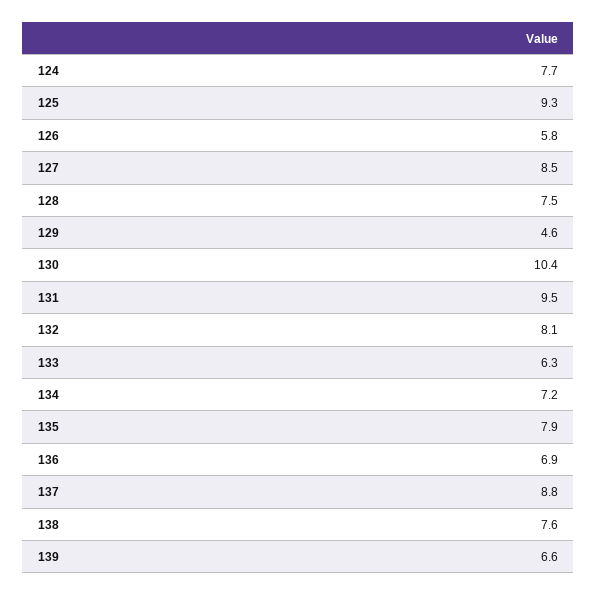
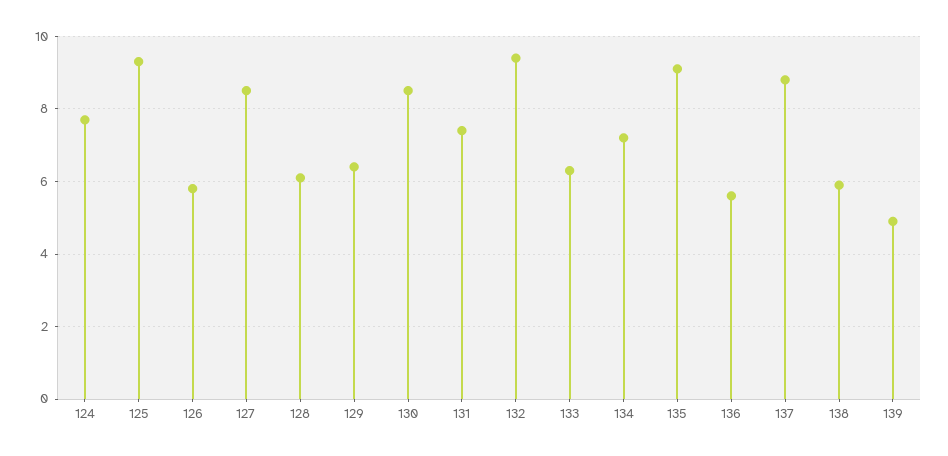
  {
    "124": 7.7,
    "125": 9.3,
    "126": 5.8,
    "127": 8.5,
-   "128": 7.5,
+   "128": 6,
-   "129": 4.6,
+   "129": 6.5,
-   "130": 10.4,
+   "130": 8.5,
-   "131": 9.5,
+   "131": 7.5,
-   "132": 8.1,
+   "132": 9.5,
    "133": 6.3,
    "134": 7.2,
-   "135": 7.9,
+   "135": 9,
-   "136": 6.9,
+   "136": 5.5,
    "137": 8.8,
-   "138": 7.6,
+   "138": 6,
-   "139": 6.6
+   "139": 5
  }

